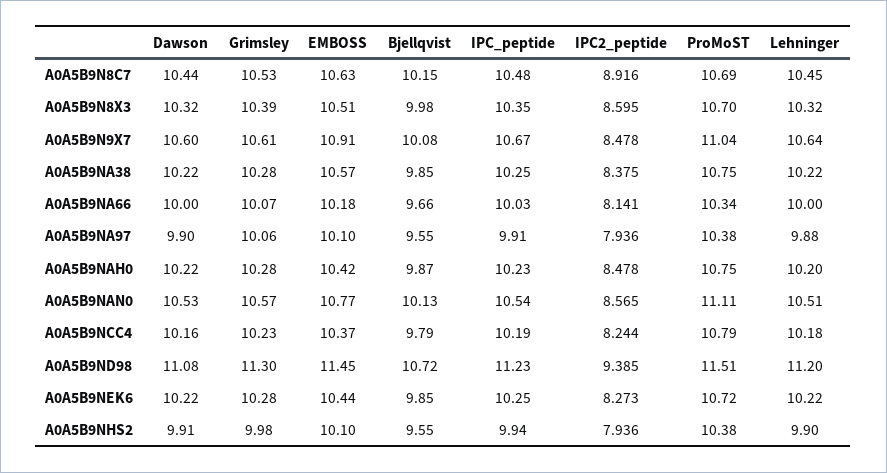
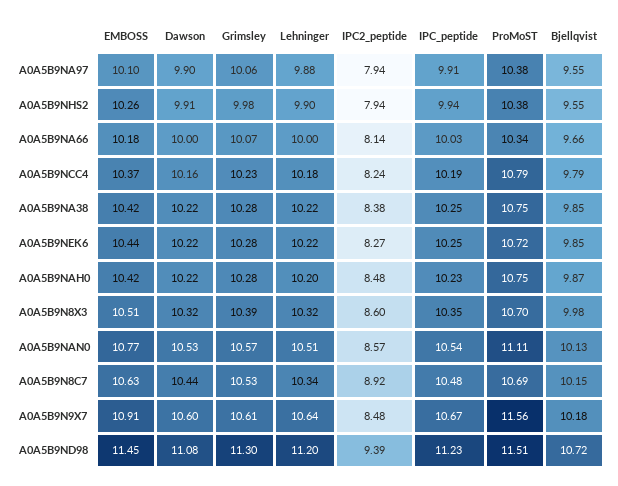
  {
    "Dawson": {
      "A0A5B9N8C7": 10.44,
      "A0A5B9N8X3": 10.32,
      "A0A5B9N9X7": 10.6,
      "A0A5B9NA38": 10.22,
      "A0A5B9NA66": 10,
      "A0A5B9NA97": 9.9,
      "A0A5B9NAH0": 10.22,
      "A0A5B9NAN0": 10.53,
      "A0A5B9NCC4": 10.16,
      "A0A5B9ND98": 11.08,
      "A0A5B9NEK6": 10.22,
      "A0A5B9NHS2": 9.91
    },
    "Grimsley": {
      "A0A5B9N8C7": 10.53,
      "A0A5B9N8X3": 10.39,
      "A0A5B9N9X7": 10.61,
      "A0A5B9NA38": 10.28,
      "A0A5B9NA66": 10.07,
      "A0A5B9NA97": 10.06,
      "A0A5B9NAH0": 10.28,
      "A0A5B9NAN0": 10.57,
      "A0A5B9NCC4": 10.23,
      "A0A5B9ND98": 11.3,
      "A0A5B9NEK6": 10.28,
      "A0A5B9NHS2": 9.98
    },
    "EMBOSS": {
      "A0A5B9N8C7": 10.63,
      "A0A5B9N8X3": 10.51,
      "A0A5B9N9X7": 10.91,
-     "A0A5B9NA38": 10.57,
+     "A0A5B9NA38": 10.42,
      "A0A5B9NA66": 10.18,
      "A0A5B9NA97": 10.1,
      "A0A5B9NAH0": 10.42,
      "A0A5B9NAN0": 10.77,
      "A0A5B9NCC4": 10.37,
      "A0A5B9ND98": 11.45,
      "A0A5B9NEK6": 10.44,
-     "A0A5B9NHS2": 10.1
+     "A0A5B9NHS2": 10.26
    },
    "Bjellqvist": {
      "A0A5B9N8C7": 10.15,
      "A0A5B9N8X3": 9.98,
-     "A0A5B9N9X7": 10.08,
+     "A0A5B9N9X7": 10.18,
      "A0A5B9NA38": 9.85,
      "A0A5B9NA66": 9.66,
      "A0A5B9NA97": 9.55,
      "A0A5B9NAH0": 9.87,
      "A0A5B9NAN0": 10.13,
      "A0A5B9NCC4": 9.79,
      "A0A5B9ND98": 10.72,
      "A0A5B9NEK6": 9.85,
      "A0A5B9NHS2": 9.55
    },
    "IPC_peptide": {
      "A0A5B9N8C7": 10.48,
      "A0A5B9N8X3": 10.35,
      "A0A5B9N9X7": 10.67,
      "A0A5B9NA38": 10.25,
      "A0A5B9NA66": 10.03,
      "A0A5B9NA97": 9.91,
      "A0A5B9NAH0": 10.23,
      "A0A5B9NAN0": 10.54,
      "A0A5B9NCC4": 10.19,
      "A0A5B9ND98": 11.23,
      "A0A5B9NEK6": 10.25,
      "A0A5B9NHS2": 9.94
    },
    "IPC2_peptide": {
      "A0A5B9N8C7": 8.916,
      "A0A5B9N8X3": 8.595,
      "A0A5B9N9X7": 8.478,
      "A0A5B9NA38": 8.375,
      "A0A5B9NA66": 8.141,
      "A0A5B9NA97": 7.936,
      "A0A5B9NAH0": 8.478,
      "A0A5B9NAN0": 8.565,
      "A0A5B9NCC4": 8.244,
      "A0A5B9ND98": 9.385,
      "A0A5B9NEK6": 8.273,
      "A0A5B9NHS2": 7.936
    },
    "ProMoST": {
      "A0A5B9N8C7": 10.69,
      "A0A5B9N8X3": 10.7,
-     "A0A5B9N9X7": 11.04,
+     "A0A5B9N9X7": 11.56,
      "A0A5B9NA38": 10.75,
      "A0A5B9NA66": 10.34,
      "A0A5B9NA97": 10.38,
      "A0A5B9NAH0": 10.75,
      "A0A5B9NAN0": 11.11,
      "A0A5B9NCC4": 10.79,
      "A0A5B9ND98": 11.51,
      "A0A5B9NEK6": 10.72,
      "A0A5B9NHS2": 10.38
    },
    "Lehninger": {
-     "A0A5B9N8C7": 10.45,
+     "A0A5B9N8C7": 10.34,
      "A0A5B9N8X3": 10.32,
      "A0A5B9N9X7": 10.64,
      "A0A5B9NA38": 10.22,
      "A0A5B9NA66": 10,
      "A0A5B9NA97": 9.88,
      "A0A5B9NAH0": 10.2,
      "A0A5B9NAN0": 10.51,
      "A0A5B9NCC4": 10.18,
      "A0A5B9ND98": 11.2,
      "A0A5B9NEK6": 10.22,
      "A0A5B9NHS2": 9.9
    }
  }

